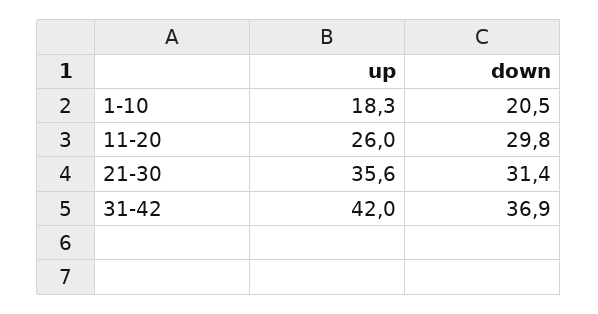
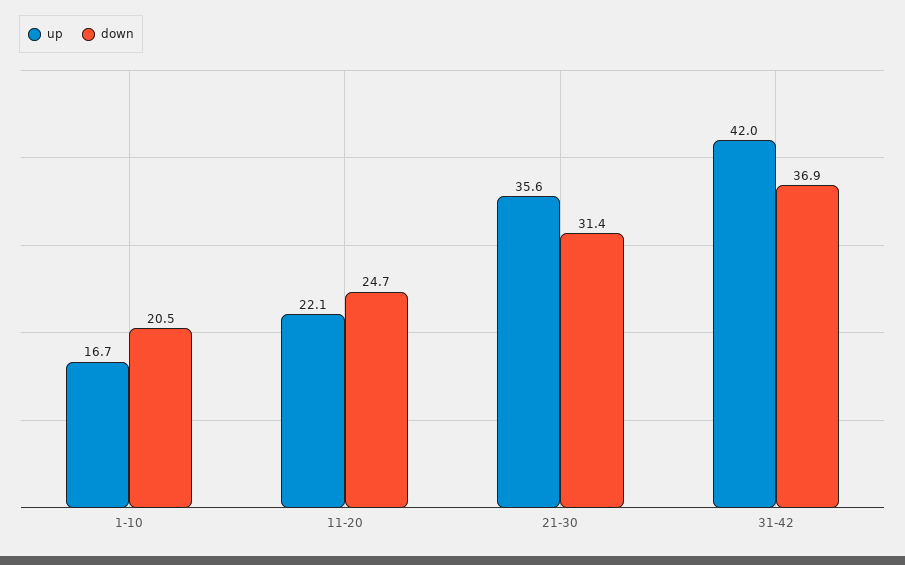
  {
    "up": {
-     "1-10": 18.3,
+     "1-10": 16.7,
-     "11-20": 26,
+     "11-20": 22.1,
      "21-30": 35.6,
      "31-42": 42
    },
    "down": {
      "1-10": 20.5,
-     "11-20": 29.8,
+     "11-20": 24.7,
      "21-30": 31.4,
      "31-42": 36.9
    }
  }

